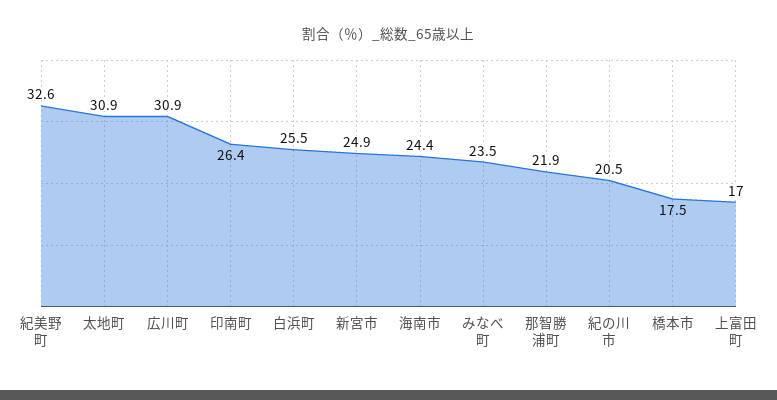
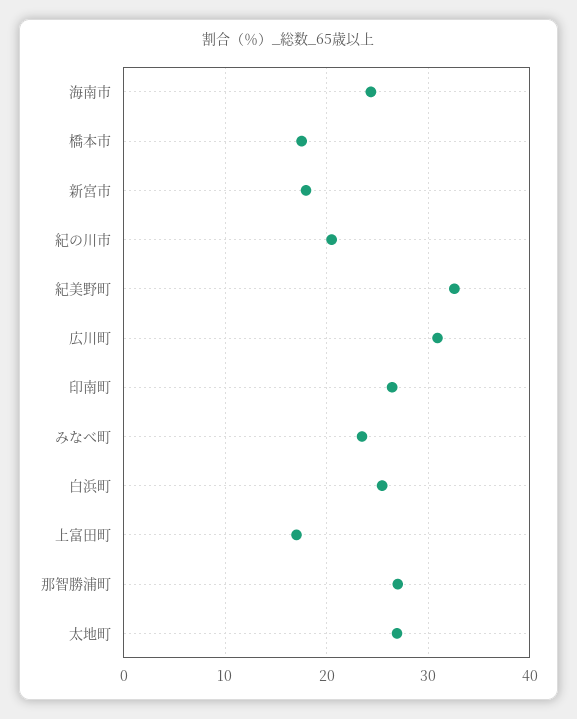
  {
    "紀美野町": 32.6,
-   "太地町": 30.9,
+   "太地町": 27,
    "広川町": 30.9,
    "印南町": 26.4,
    "白浜町": 25.5,
-   "新宮市": 24.9,
+   "新宮市": 18,
    "海南市": 24.4,
    "みなべ町": 23.5,
-   "那智勝浦町": 21.9,
+   "那智勝浦町": 27,
    "紀の川市": 20.5,
    "橋本市": 17.5,
    "上富田町": 17
  }

